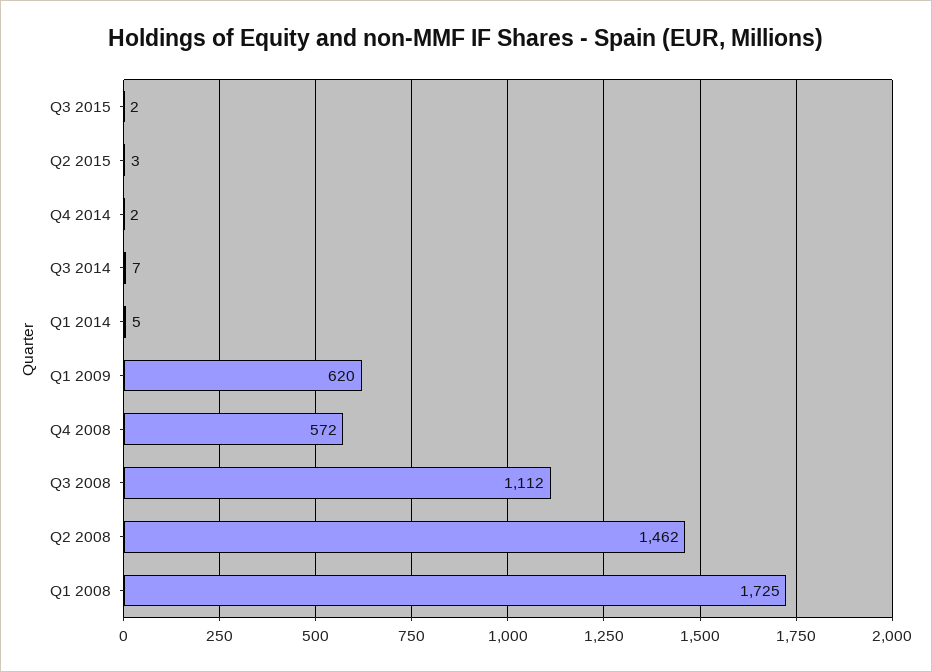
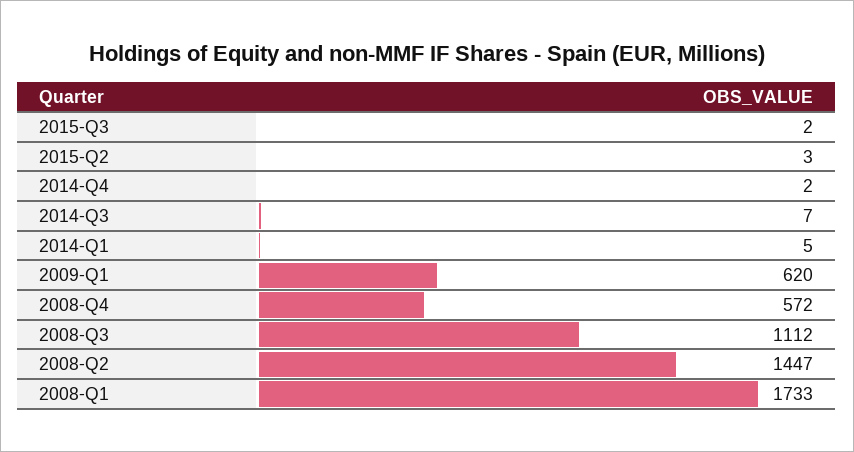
  {
    "Q3 2015": 2,
    "Q2 2015": 3,
    "Q4 2014": 2,
    "Q3 2014": 7,
    "Q1 2014": 5,
    "Q1 2009": 620,
    "Q4 2008": 572,
    "Q3 2008": 1112,
-   "Q2 2008": 1462,
+   "Q2 2008": 1447,
-   "Q1 2008": 1725
+   "Q1 2008": 1733
  }

